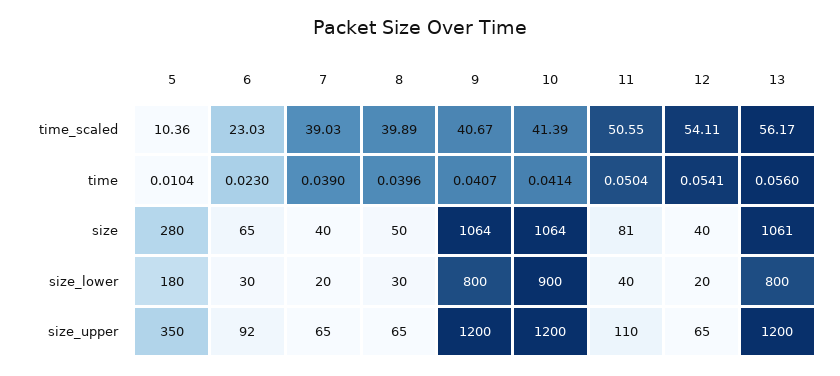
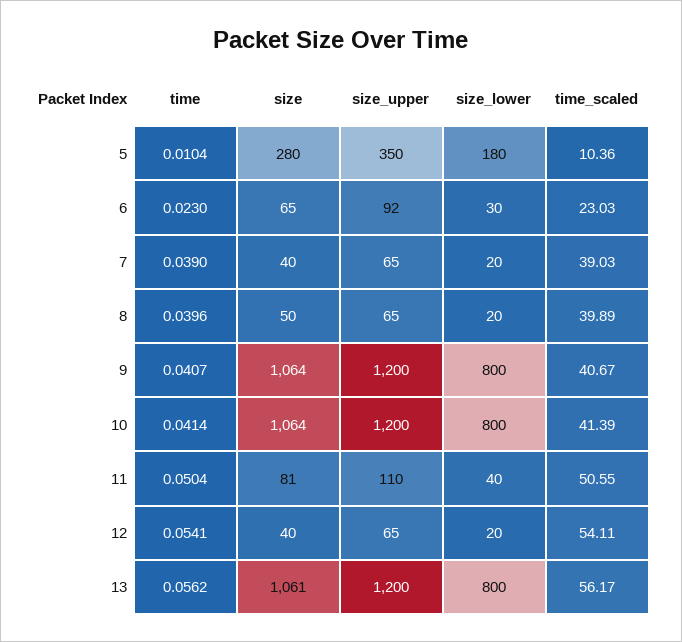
  {
    "5": {
      "time_scaled": 10.36,
      "time": 0.0104,
      "size": 280,
      "size_lower": 180,
      "size_upper": 350
    },
    "6": {
      "time_scaled": 23.03,
      "time": 0.023,
      "size": 65,
      "size_lower": 30,
      "size_upper": 92
    },
    "7": {
      "time_scaled": 39.03,
      "time": 0.039,
      "size": 40,
      "size_lower": 20,
      "size_upper": 65
    },
    "8": {
      "time_scaled": 39.89,
      "time": 0.0396,
      "size": 50,
-     "size_lower": 30,
+     "size_lower": 20,
      "size_upper": 65
    },
    "9": {
      "time_scaled": 40.67,
      "time": 0.0407,
      "size": 1064,
      "size_lower": 800,
      "size_upper": 1200
    },
    "10": {
      "time_scaled": 41.39,
      "time": 0.0414,
      "size": 1064,
-     "size_lower": 900,
+     "size_lower": 800,
      "size_upper": 1200
    },
    "11": {
      "time_scaled": 50.55,
      "time": 0.0504,
      "size": 81,
      "size_lower": 40,
      "size_upper": 110
    },
    "12": {
      "time_scaled": 54.11,
      "time": 0.0541,
      "size": 40,
      "size_lower": 20,
      "size_upper": 65
    },
    "13": {
      "time_scaled": 56.17,
-     "time": 0.056,
+     "time": 0.0562,
      "size": 1061,
      "size_lower": 800,
      "size_upper": 1200
    }
  }

